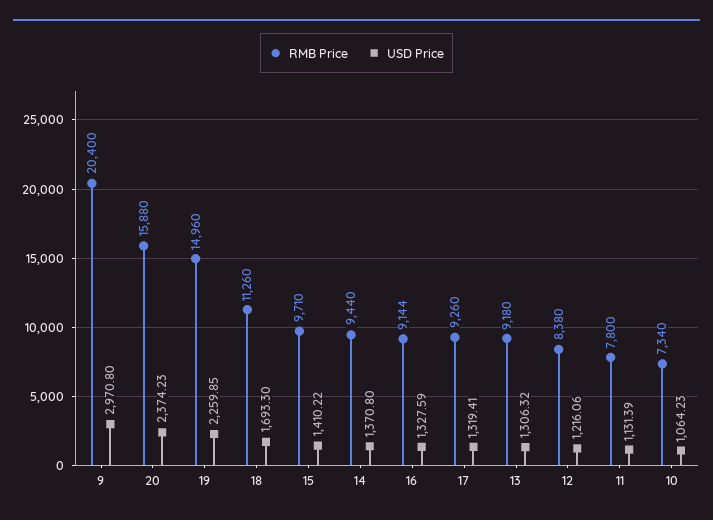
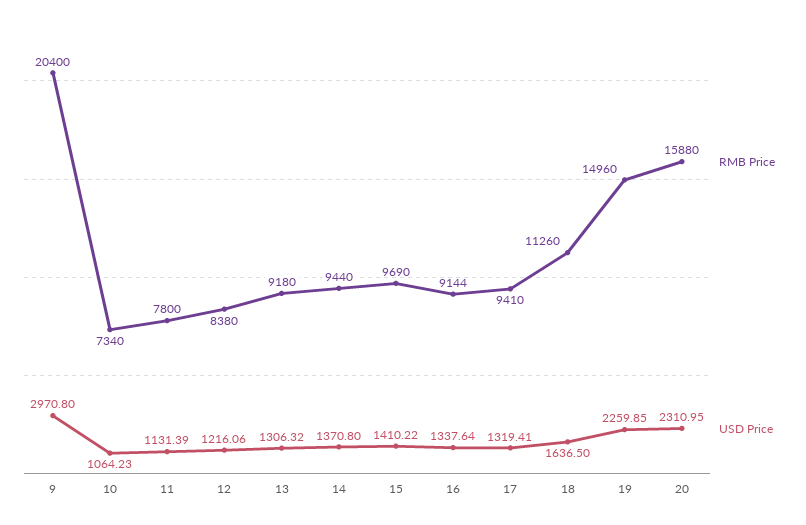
  {
    "RMB Price": {
      "9": 20400,
      "20": 15880,
      "19": 14960,
      "18": 11260,
-     "15": 9710,
+     "15": 9690,
      "14": 9440,
      "16": 9144,
-     "17": 9260,
+     "17": 9410,
      "13": 9180,
      "12": 8380,
      "11": 7800,
      "10": 7340
    },
    "USD Price": {
      "9": 2970.8,
-     "20": 2374.23,
+     "20": 2310.95,
      "19": 2259.85,
-     "18": 1693.3,
+     "18": 1636.5,
      "15": 1410.22,
      "14": 1370.8,
-     "16": 1327.59,
+     "16": 1337.64,
      "17": 1319.41,
      "13": 1306.32,
      "12": 1216.06,
      "11": 1131.39,
      "10": 1064.23
    }
  }

